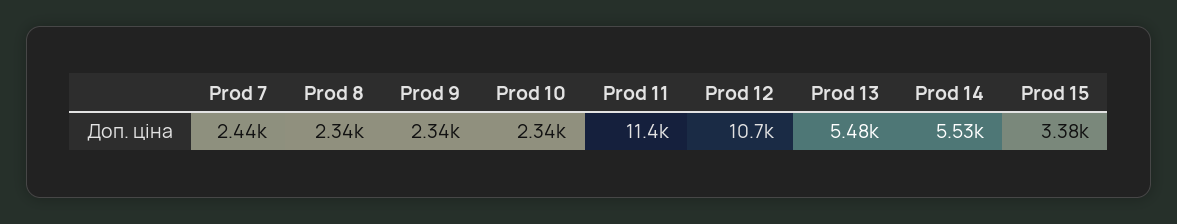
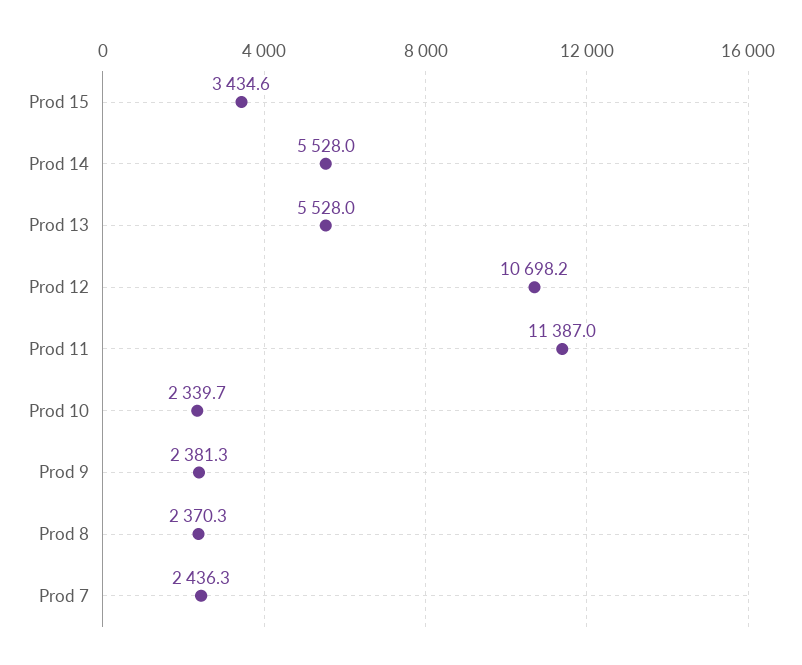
  {
    "Prod 7": 2436.3,
-   "Prod 8": 2340,
+   "Prod 8": 2370.3,
-   "Prod 9": 2340,
+   "Prod 9": 2381.3,
    "Prod 10": 2339.7,
    "Prod 11": 11387,
    "Prod 12": 10698.2,
-   "Prod 13": 5480,
+   "Prod 13": 5528,
    "Prod 14": 5528,
-   "Prod 15": 3380
+   "Prod 15": 3434.6
  }

